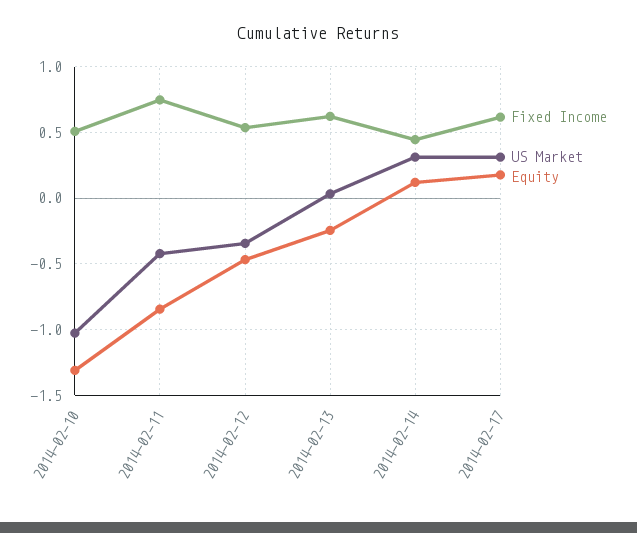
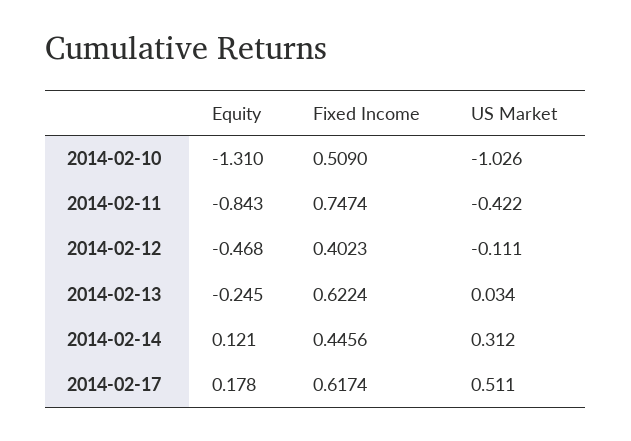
  {
    "Fixed Income": {
      "2014-02-10": 0.509,
      "2014-02-11": 0.7474,
-     "2014-02-12": 0.55,
+     "2014-02-12": 0.4023,
      "2014-02-13": 0.6224,
      "2014-02-14": 0.4456,
      "2014-02-17": 0.6174
    },
    "US Market": {
      "2014-02-10": -1.026,
      "2014-02-11": -0.422,
-     "2014-02-12": -0.35,
+     "2014-02-12": -0.111,
      "2014-02-13": 0.034,
      "2014-02-14": 0.312,
-     "2014-02-17": 0.3
+     "2014-02-17": 0.511
    },
    "Equity": {
      "2014-02-10": -1.31,
      "2014-02-11": -0.843,
      "2014-02-12": -0.468,
      "2014-02-13": -0.245,
      "2014-02-14": 0.121,
      "2014-02-17": 0.178
    }
  }

